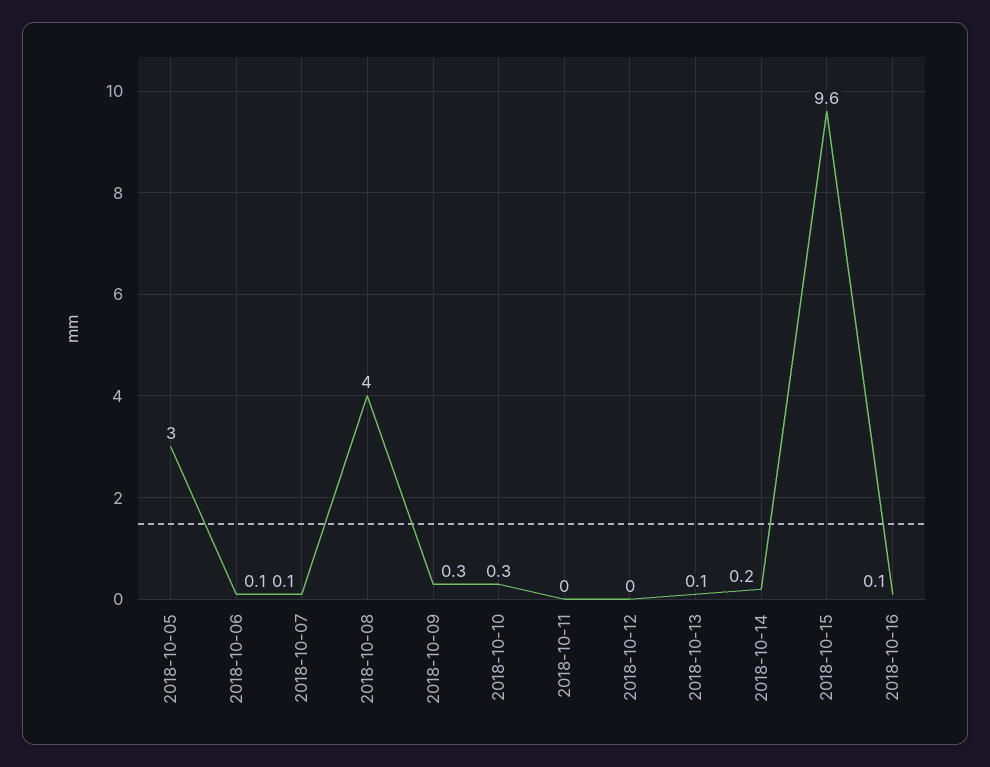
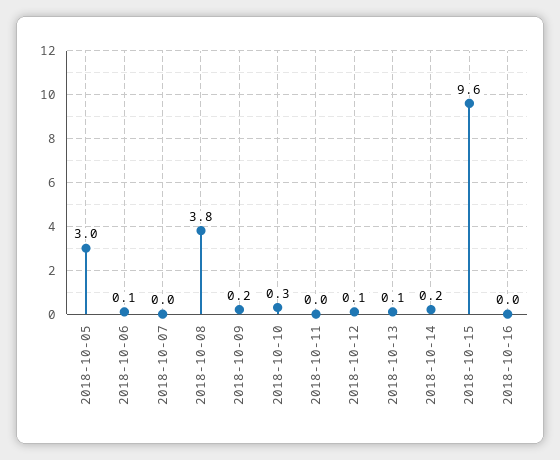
  {
    "2018-10-05": 3,
    "2018-10-06": 0.1,
-   "2018-10-07": 0.1,
+   "2018-10-07": 0,
-   "2018-10-08": 4,
+   "2018-10-08": 3.8,
-   "2018-10-09": 0.3,
+   "2018-10-09": 0.2,
    "2018-10-10": 0.3,
    "2018-10-11": 0,
-   "2018-10-12": 0,
+   "2018-10-12": 0.1,
    "2018-10-13": 0.1,
    "2018-10-14": 0.2,
    "2018-10-15": 9.6,
-   "2018-10-16": 0.1
+   "2018-10-16": 0
  }

